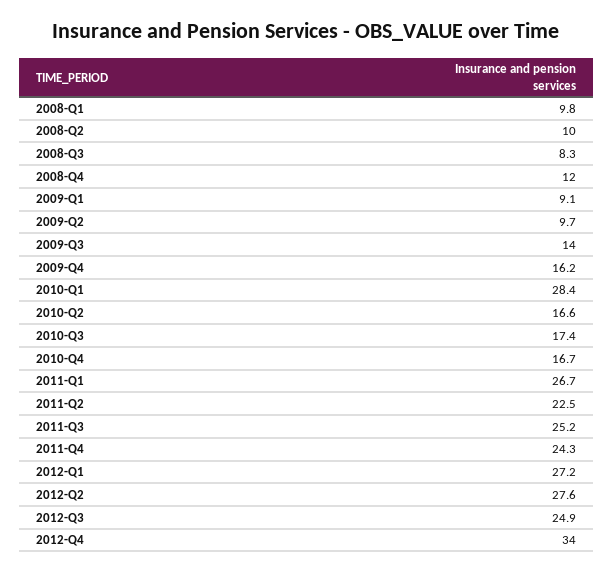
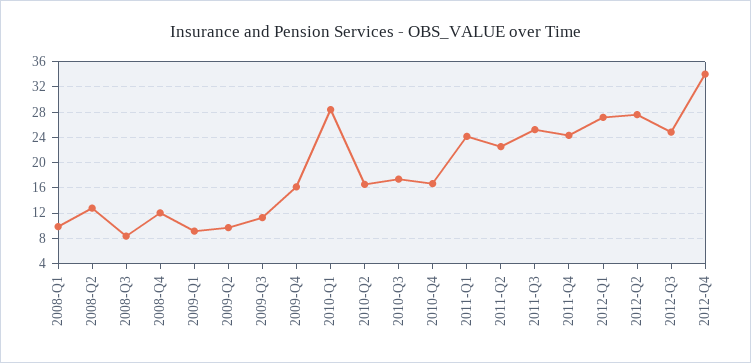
  {
    "2008-Q1": 9.8,
-   "2008-Q2": 10,
+   "2008-Q2": 13,
    "2008-Q3": 8.3,
    "2008-Q4": 12,
    "2009-Q1": 9.1,
    "2009-Q2": 9.7,
-   "2009-Q3": 14,
+   "2009-Q3": 11,
    "2009-Q4": 16.2,
    "2010-Q1": 28.4,
    "2010-Q2": 16.6,
    "2010-Q3": 17.4,
    "2010-Q4": 16.7,
-   "2011-Q1": 26.7,
+   "2011-Q1": 24,
    "2011-Q2": 22.5,
    "2011-Q3": 25.2,
    "2011-Q4": 24.3,
    "2012-Q1": 27.2,
    "2012-Q2": 27.6,
    "2012-Q3": 24.9,
    "2012-Q4": 34
  }

